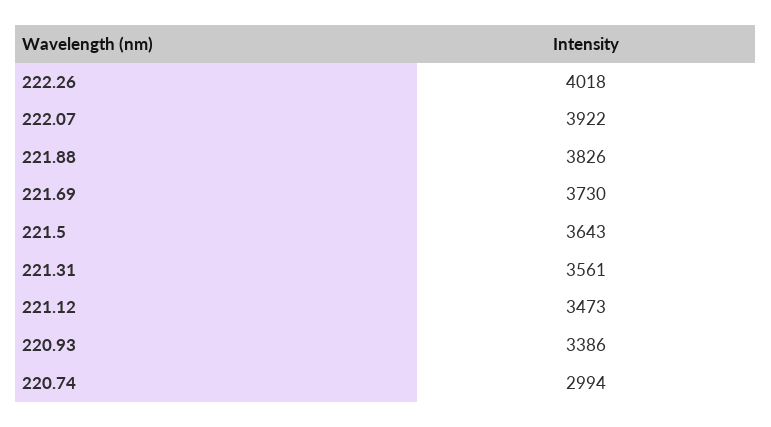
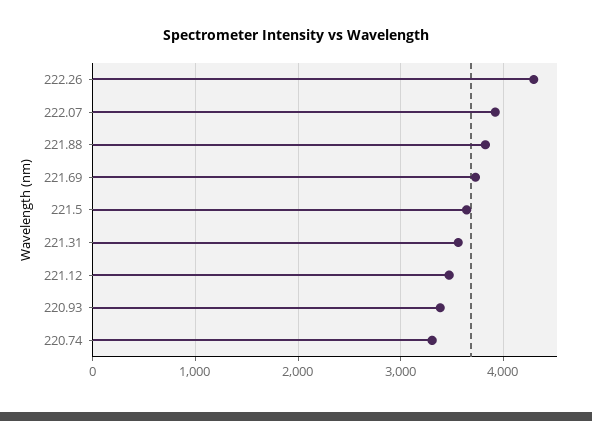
  {
-   "222.26": 4018,
+   "222.26": 4300,
    "222.07": 3922,
    "221.88": 3826,
    "221.69": 3730,
    "221.5": 3643,
    "221.31": 3561,
    "221.12": 3473,
    "220.93": 3386,
-   "220.74": 2994
+   "220.74": 3300
  }

